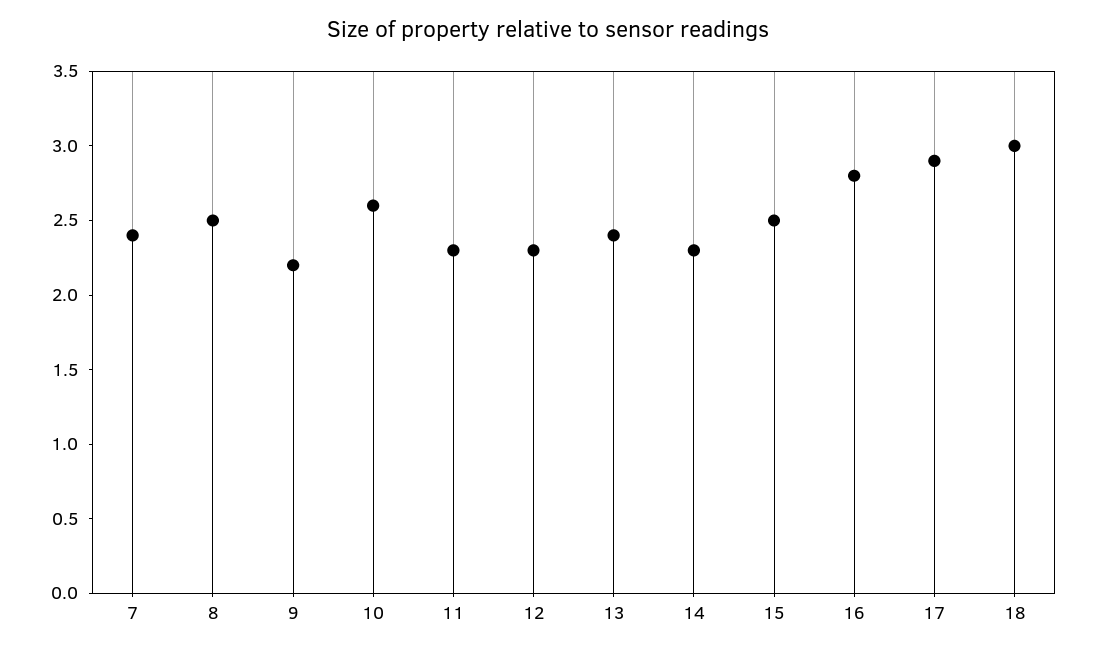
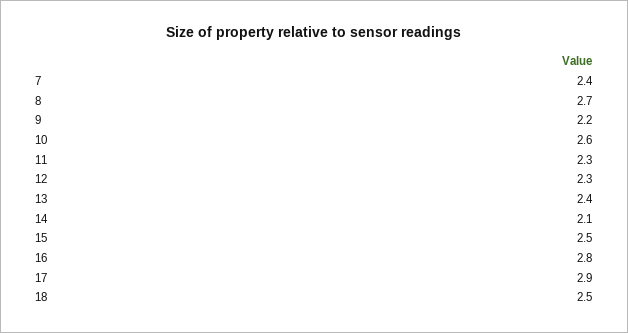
  {
    "7": 2.4,
-   "8": 2.5,
+   "8": 2.7,
    "9": 2.2,
    "10": 2.6,
    "11": 2.3,
    "12": 2.3,
    "13": 2.4,
-   "14": 2.3,
+   "14": 2.1,
    "15": 2.5,
    "16": 2.8,
    "17": 2.9,
-   "18": 3
+   "18": 2.5
  }

